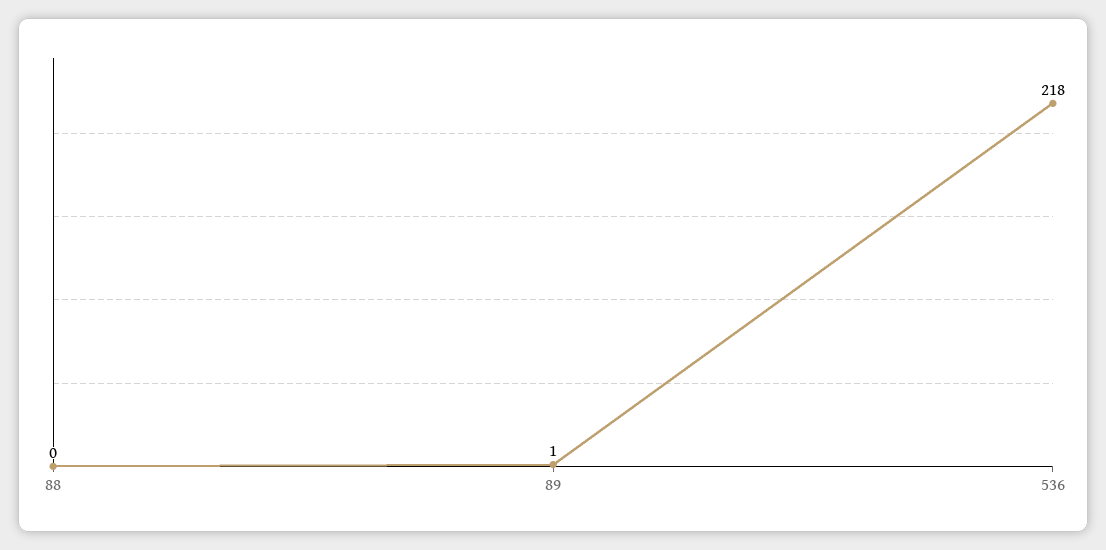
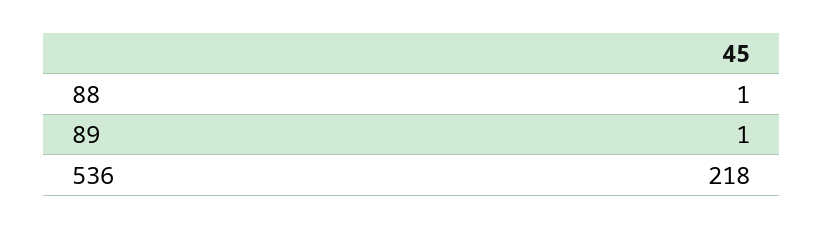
  {
-   "88": 0,
+   "88": 1,
    "89": 1,
    "536": 218
  }

